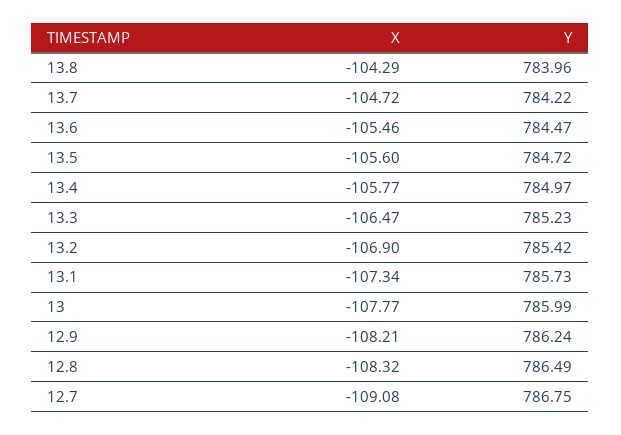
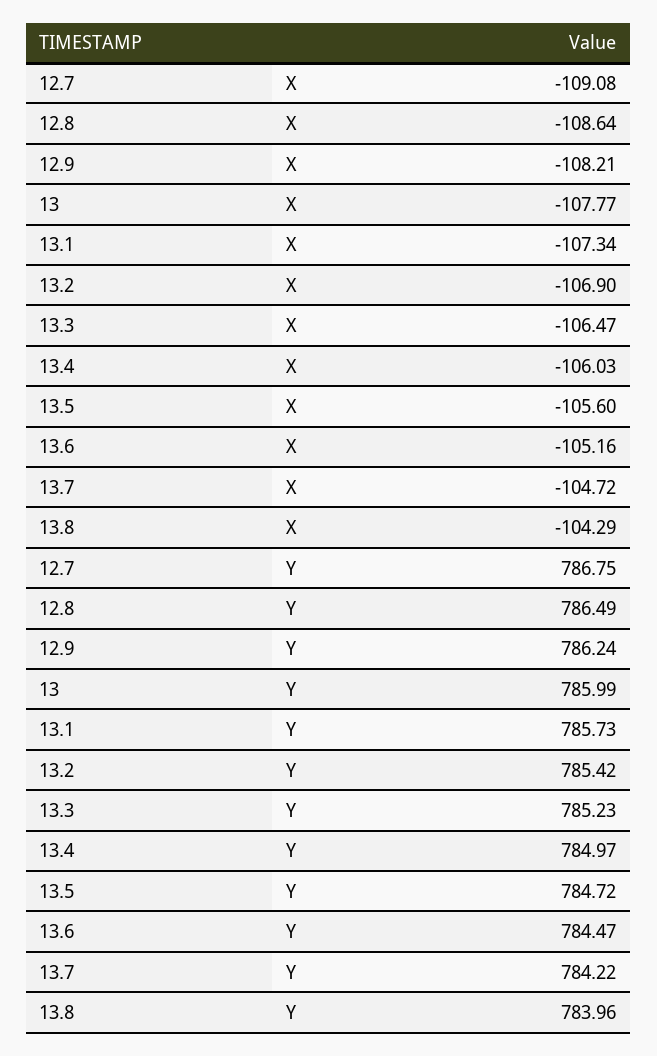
  {
    "X": {
      "13.8": -104.29,
      "13.7": -104.72,
-     "13.6": -105.46,
+     "13.6": -105.16,
      "13.5": -105.6,
-     "13.4": -105.77,
+     "13.4": -106.03,
      "13.3": -106.47,
      "13.2": -106.9,
      "13.1": -107.34,
      "13": -107.77,
      "12.9": -108.21,
-     "12.8": -108.32,
+     "12.8": -108.64,
      "12.7": -109.08
    },
    "Y": {
      "13.8": 783.96,
      "13.7": 784.22,
      "13.6": 784.47,
      "13.5": 784.72,
      "13.4": 784.97,
      "13.3": 785.23,
      "13.2": 785.42,
      "13.1": 785.73,
      "13": 785.99,
      "12.9": 786.24,
      "12.8": 786.49,
      "12.7": 786.75
    }
  }

